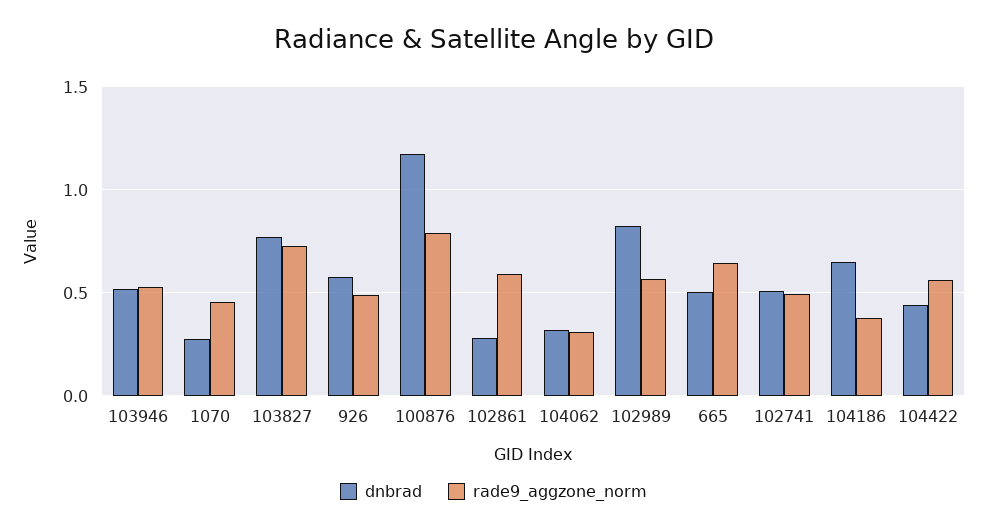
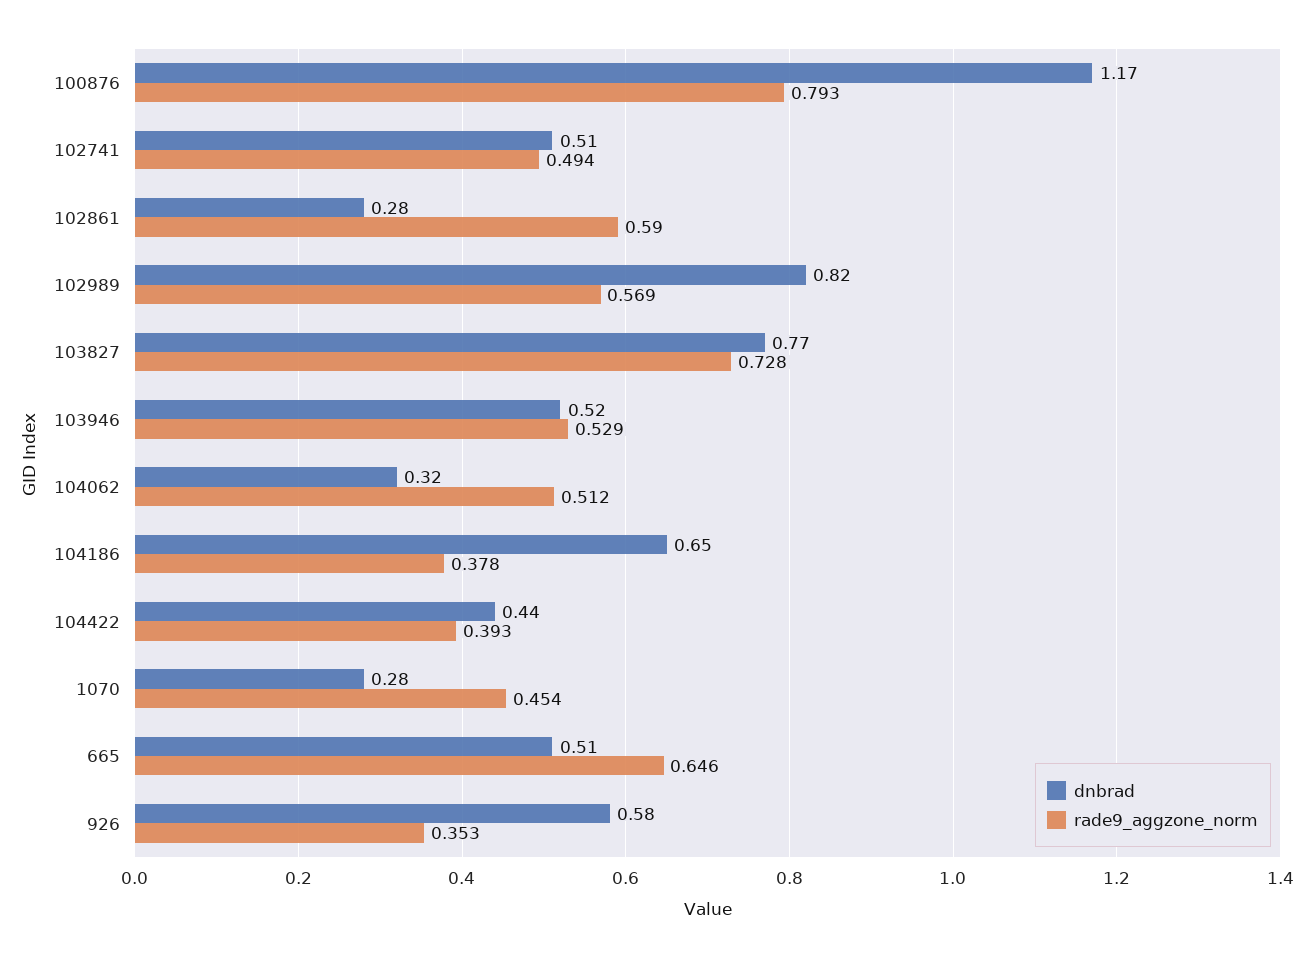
  {
    "dnbrad": {
      "103946": 0.52,
      "1070": 0.28,
      "103827": 0.77,
      "926": 0.58,
      "100876": 1.17,
      "102861": 0.28,
      "104062": 0.32,
      "102989": 0.82,
      "665": 0.51,
      "102741": 0.51,
      "104186": 0.65,
      "104422": 0.44
    },
    "rade9_aggzone_norm": {
      "103946": 0.529,
      "1070": 0.454,
      "103827": 0.728,
-     "926": 0.5,
+     "926": 0.353,
      "100876": 0.793,
      "102861": 0.59,
-     "104062": 0.3,
+     "104062": 0.512,
      "102989": 0.569,
      "665": 0.646,
      "102741": 0.494,
      "104186": 0.378,
-     "104422": 0.55
+     "104422": 0.393
    }
  }

